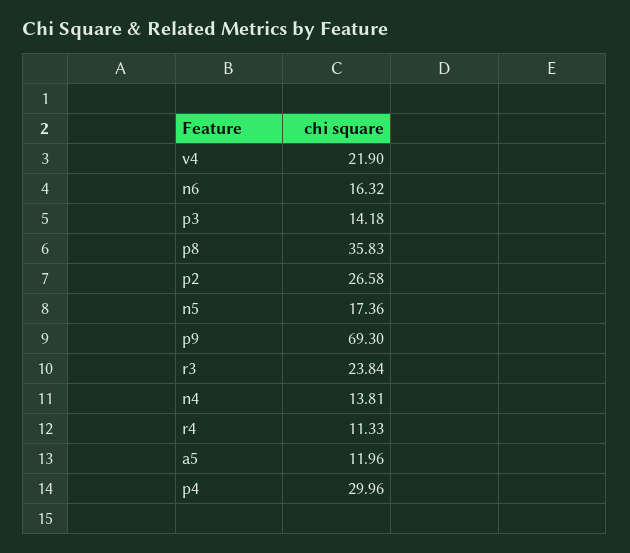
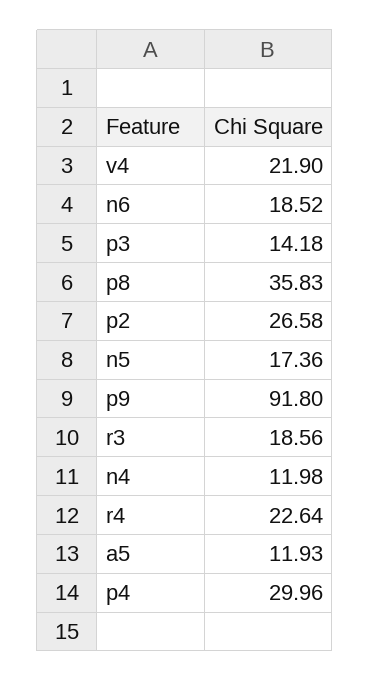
  {
    "v4": 21.9,
-   "n6": 16.32,
+   "n6": 18.52,
    "p3": 14.18,
    "p8": 35.83,
    "p2": 26.58,
    "n5": 17.36,
-   "p9": 69.3,
+   "p9": 91.8,
-   "r3": 23.84,
+   "r3": 18.56,
-   "n4": 13.81,
+   "n4": 11.98,
-   "r4": 11.33,
+   "r4": 22.64,
-   "a5": 11.96,
+   "a5": 11.93,
    "p4": 29.96
  }

